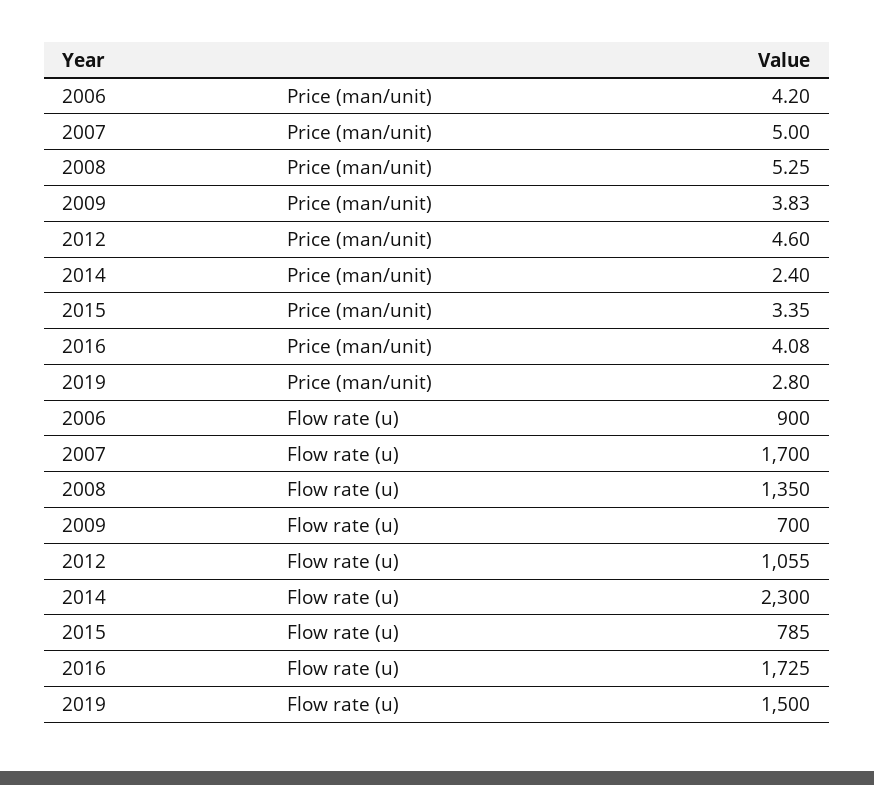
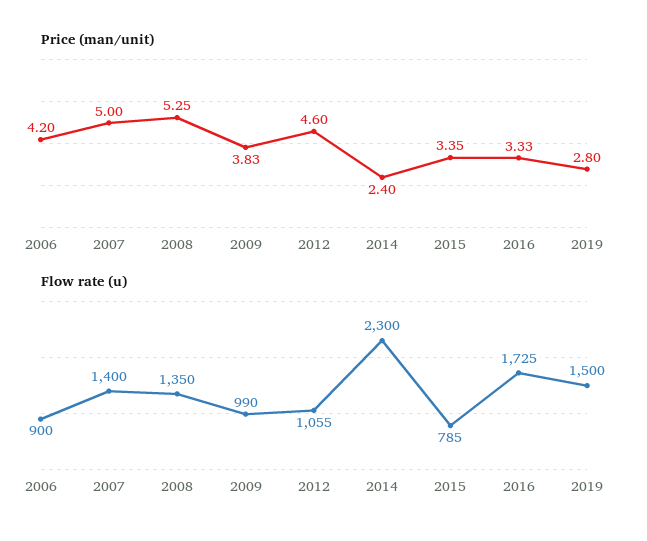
  {
    "Price (man/unit)": {
      "2006": 4.2,
      "2007": 5,
      "2008": 5.25,
      "2009": 3.83,
      "2012": 4.6,
      "2014": 2.4,
      "2015": 3.35,
-     "2016": 4.08,
+     "2016": 3.33,
      "2019": 2.8
    },
    "Flow rate (u)": {
      "2006": 900,
-     "2007": 1700,
+     "2007": 1400,
      "2008": 1350,
-     "2009": 700,
+     "2009": 990,
      "2012": 1055,
      "2014": 2300,
      "2015": 785,
      "2016": 1725,
      "2019": 1500
    }
  }

